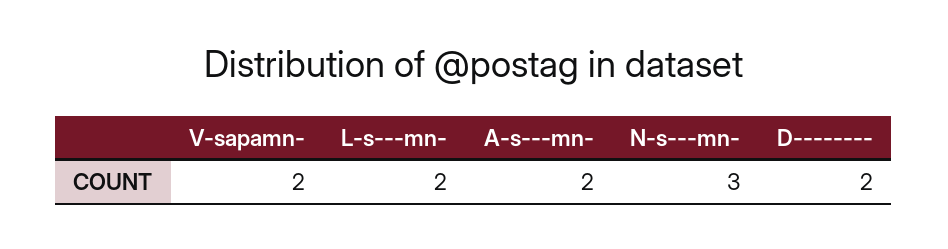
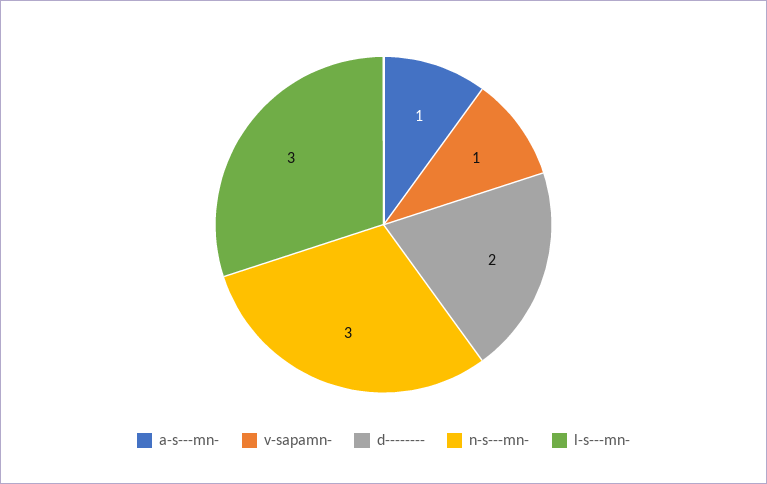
  {
-   "V-sapamn-": 2,
+   "V-sapamn-": 1,
-   "L-s---mn-": 2,
+   "L-s---mn-": 3,
-   "A-s---mn-": 2,
+   "A-s---mn-": 1,
    "N-s---mn-": 3,
    "D--------": 2
  }

